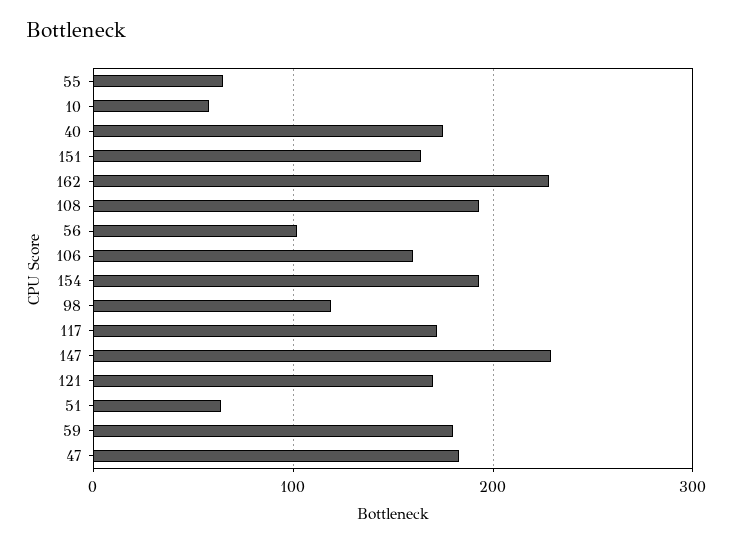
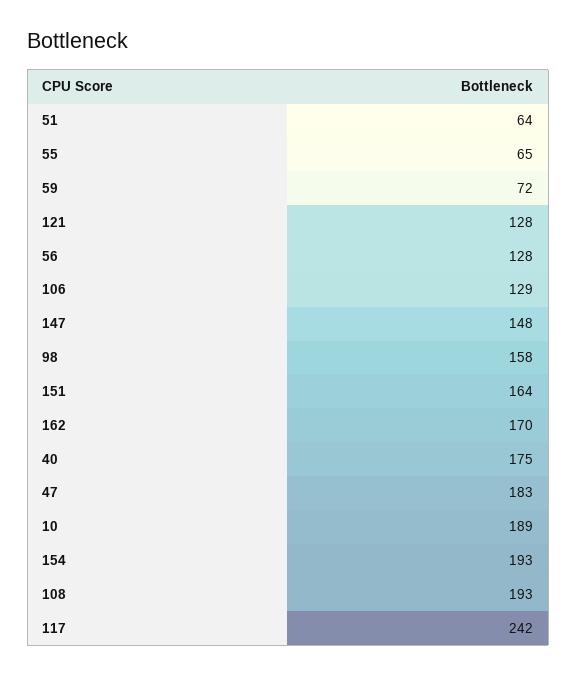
  {
    "55": 65,
-   "10": 60,
+   "10": 189,
    "40": 175,
    "151": 164,
-   "162": 230,
+   "162": 170,
    "108": 193,
-   "56": 100,
+   "56": 128,
-   "106": 160,
+   "106": 129,
    "154": 193,
-   "98": 120,
+   "98": 158,
-   "117": 170,
+   "117": 242,
-   "147": 230,
+   "147": 148,
-   "121": 170,
+   "121": 128,
    "51": 64,
-   "59": 180,
+   "59": 72,
    "47": 183
  }

